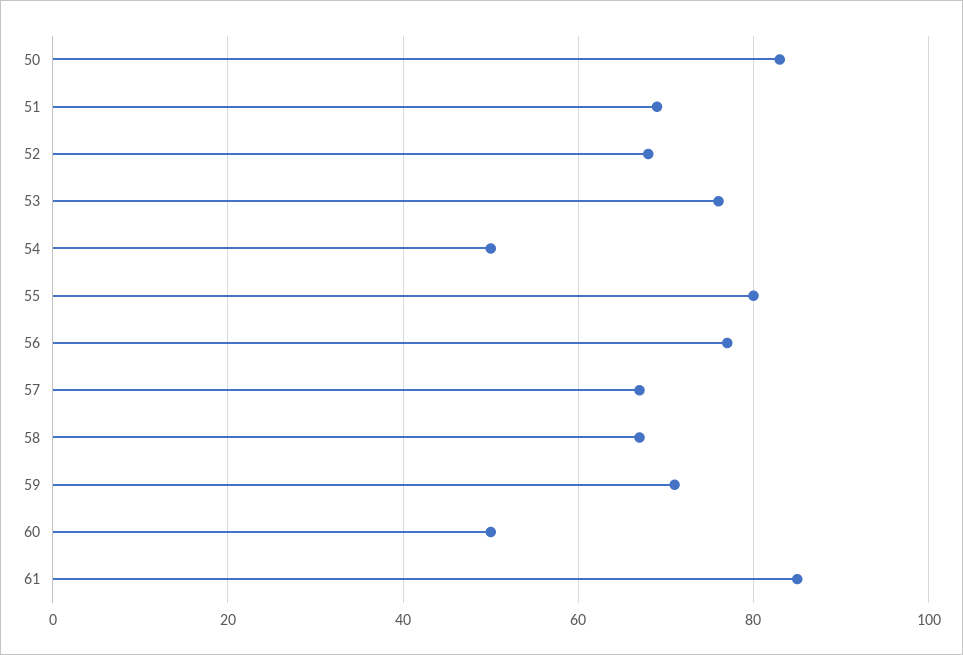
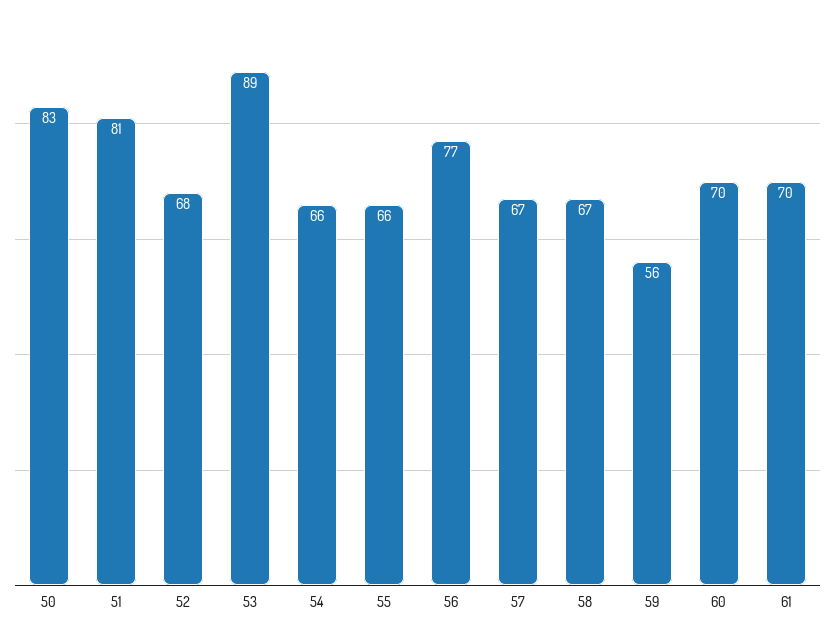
  {
    "50": 83,
-   "51": 70,
+   "51": 81,
    "52": 68,
-   "53": 75,
+   "53": 89,
-   "54": 50,
+   "54": 66,
-   "55": 80,
+   "55": 66,
    "56": 77,
    "57": 67,
    "58": 67,
-   "59": 70,
+   "59": 56,
-   "60": 50,
+   "60": 70,
-   "61": 85
+   "61": 70
  }

